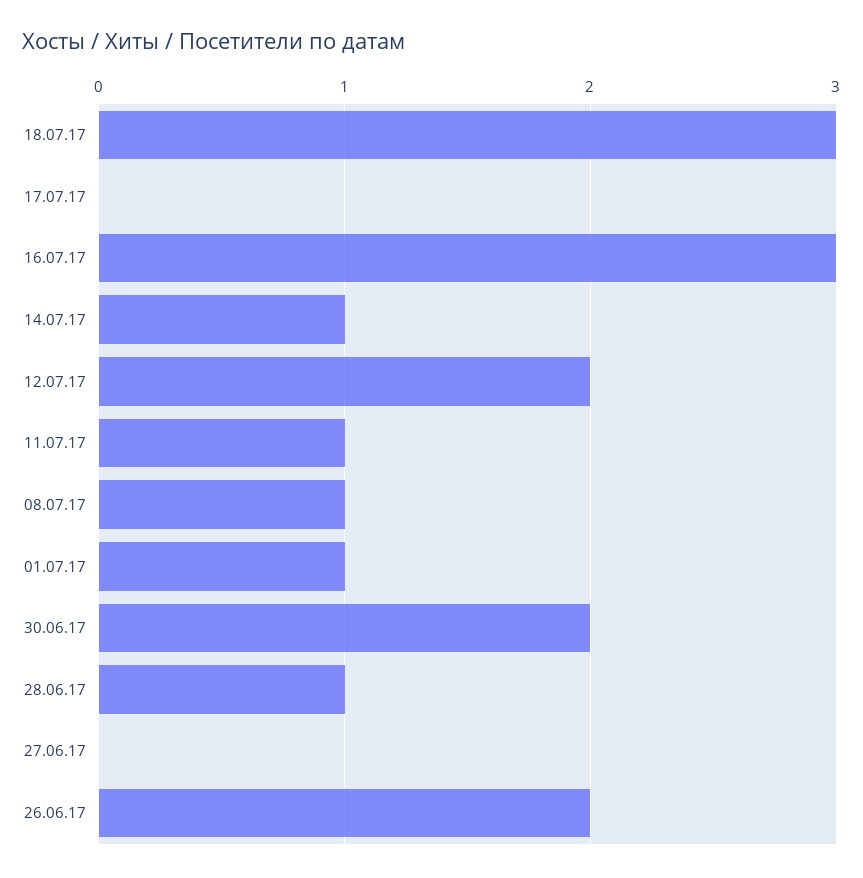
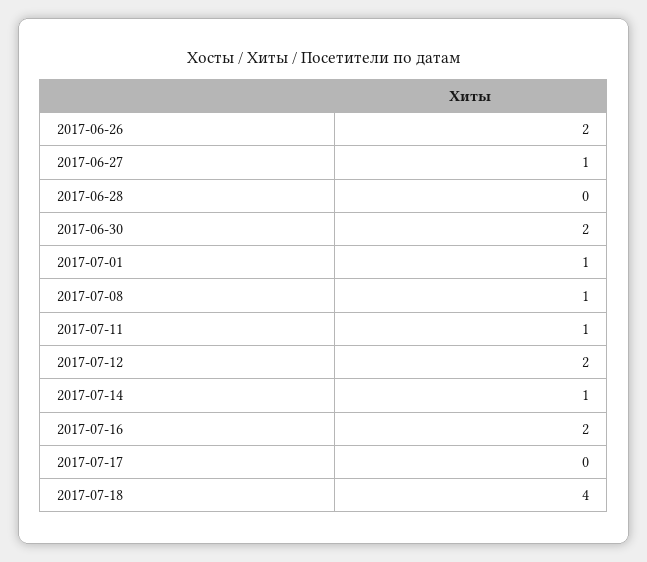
  {
-   "18.07.17": 3,
+   "18.07.17": 4,
    "17.07.17": 0,
-   "16.07.17": 3,
+   "16.07.17": 2,
    "14.07.17": 1,
    "12.07.17": 2,
    "11.07.17": 1,
    "08.07.17": 1,
    "01.07.17": 1,
    "30.06.17": 2,
-   "28.06.17": 1,
+   "28.06.17": 0,
-   "27.06.17": 0,
+   "27.06.17": 1,
    "26.06.17": 2
  }

